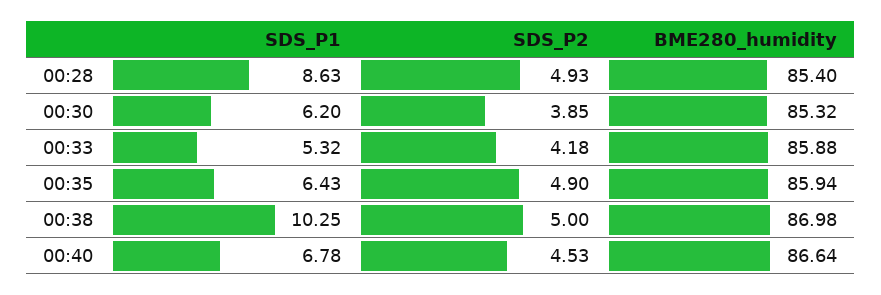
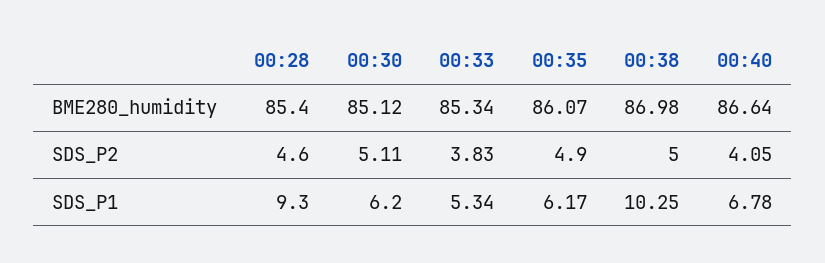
  {
    "SDS_P1": {
-     "00:28": 8.63,
+     "00:28": 9.3,
      "00:30": 6.2,
-     "00:33": 5.32,
+     "00:33": 5.34,
-     "00:35": 6.43,
+     "00:35": 6.17,
      "00:38": 10.25,
      "00:40": 6.78
    },
    "SDS_P2": {
-     "00:28": 4.93,
+     "00:28": 4.6,
-     "00:30": 3.85,
+     "00:30": 5.11,
-     "00:33": 4.18,
+     "00:33": 3.83,
      "00:35": 4.9,
      "00:38": 5,
-     "00:40": 4.53
+     "00:40": 4.05
    },
    "BME280_humidity": {
      "00:28": 85.4,
-     "00:30": 85.32,
+     "00:30": 85.12,
-     "00:33": 85.88,
+     "00:33": 85.34,
-     "00:35": 85.94,
+     "00:35": 86.07,
      "00:38": 86.98,
      "00:40": 86.64
    }
  }

